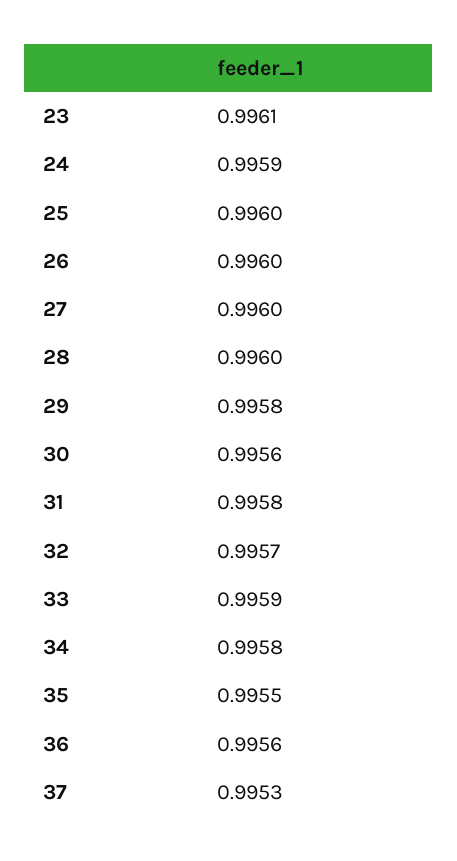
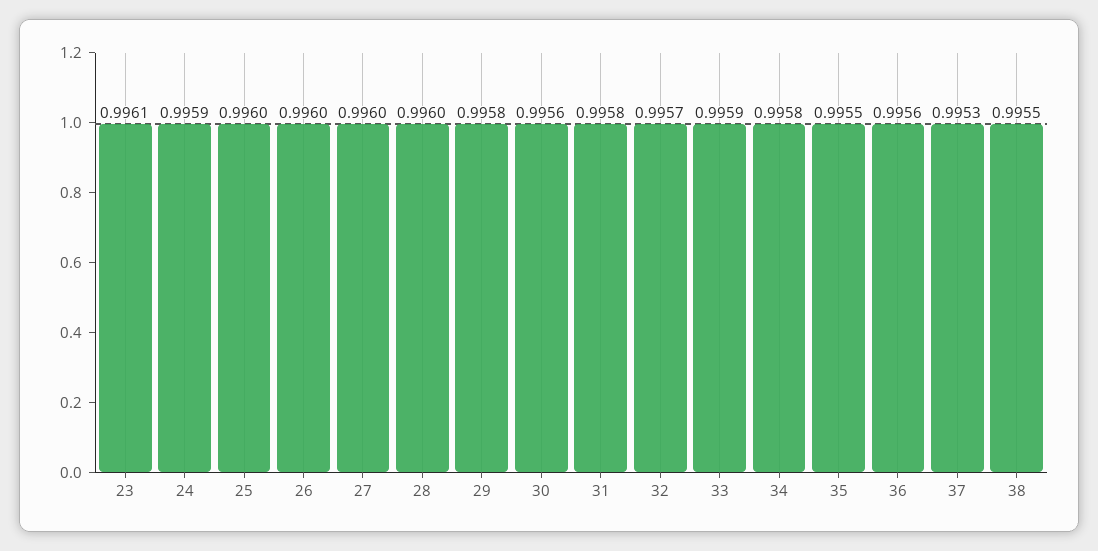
  {
    "23": 0.9961,
    "24": 0.9959,
    "25": 0.996,
    "26": 0.996,
    "27": 0.996,
    "28": 0.996,
    "29": 0.9958,
    "30": 0.9956,
    "31": 0.9958,
    "32": 0.9957,
    "33": 0.9959,
    "34": 0.9958,
    "35": 0.9955,
    "36": 0.9956,
-   "37": 0.9953
+   "37": 0.9953,
+   "38": 0.9955
  }

